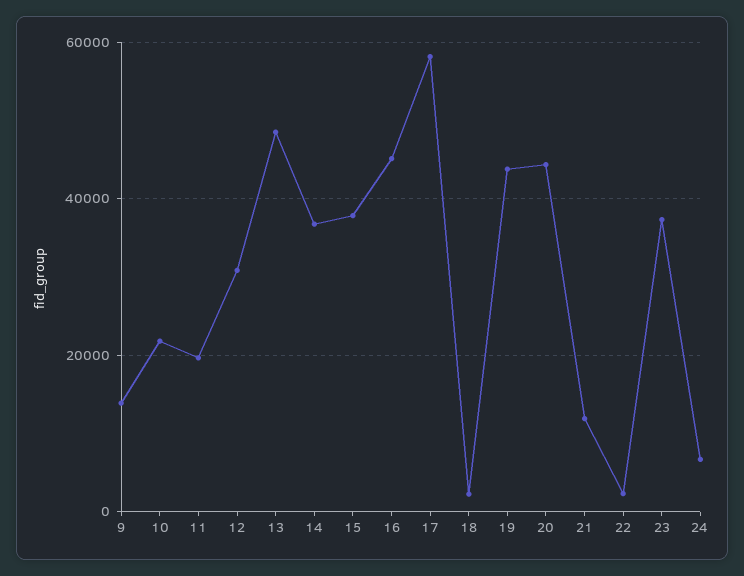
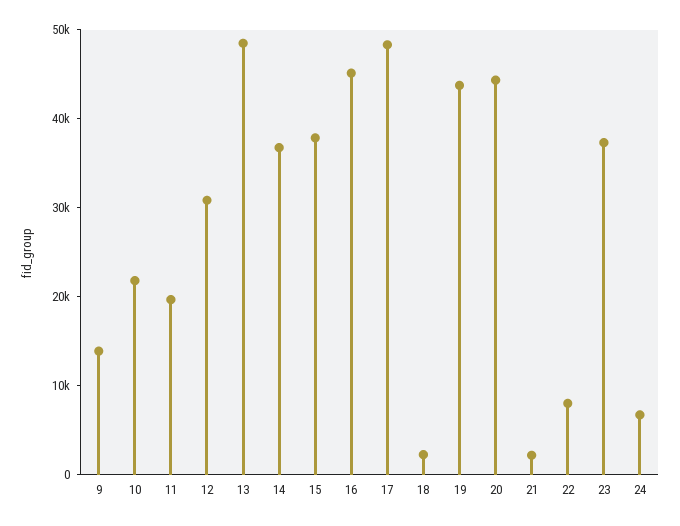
  {
    "9": 14000,
    "10": 22000,
    "11": 20000,
    "12": 30000,
    "13": 48000,
    "14": 36000,
    "15": 38000,
    "16": 46000,
-   "17": 58000,
+   "17": 48000,
    "18": 2000,
    "19": 44000,
    "20": 44000,
-   "21": 12000,
+   "21": 2000,
-   "22": 2000,
+   "22": 8000,
    "23": 38000,
    "24": 6000
  }

